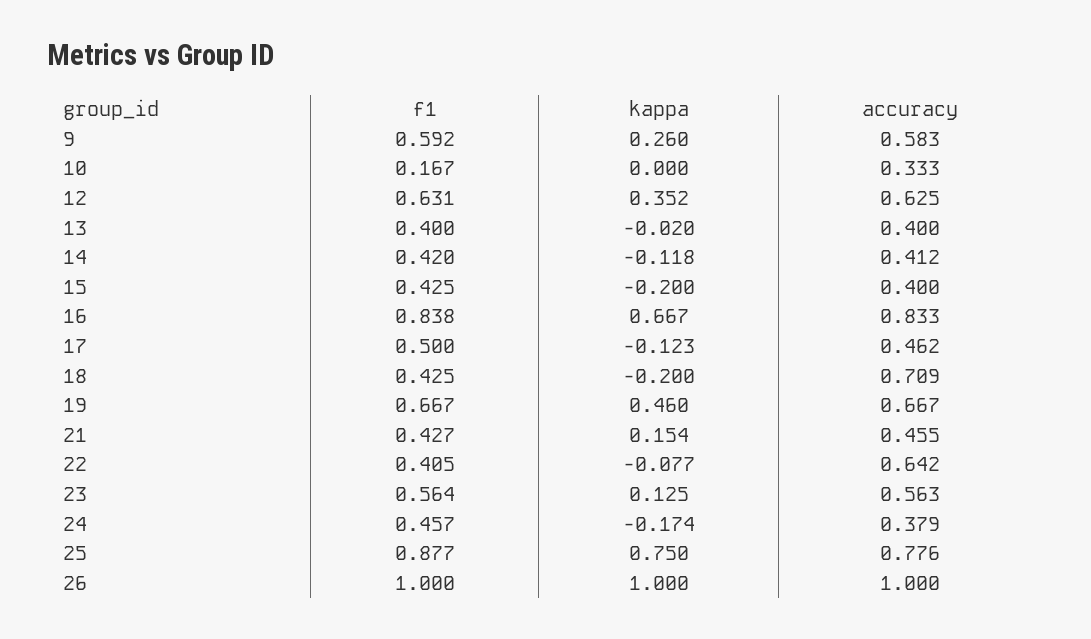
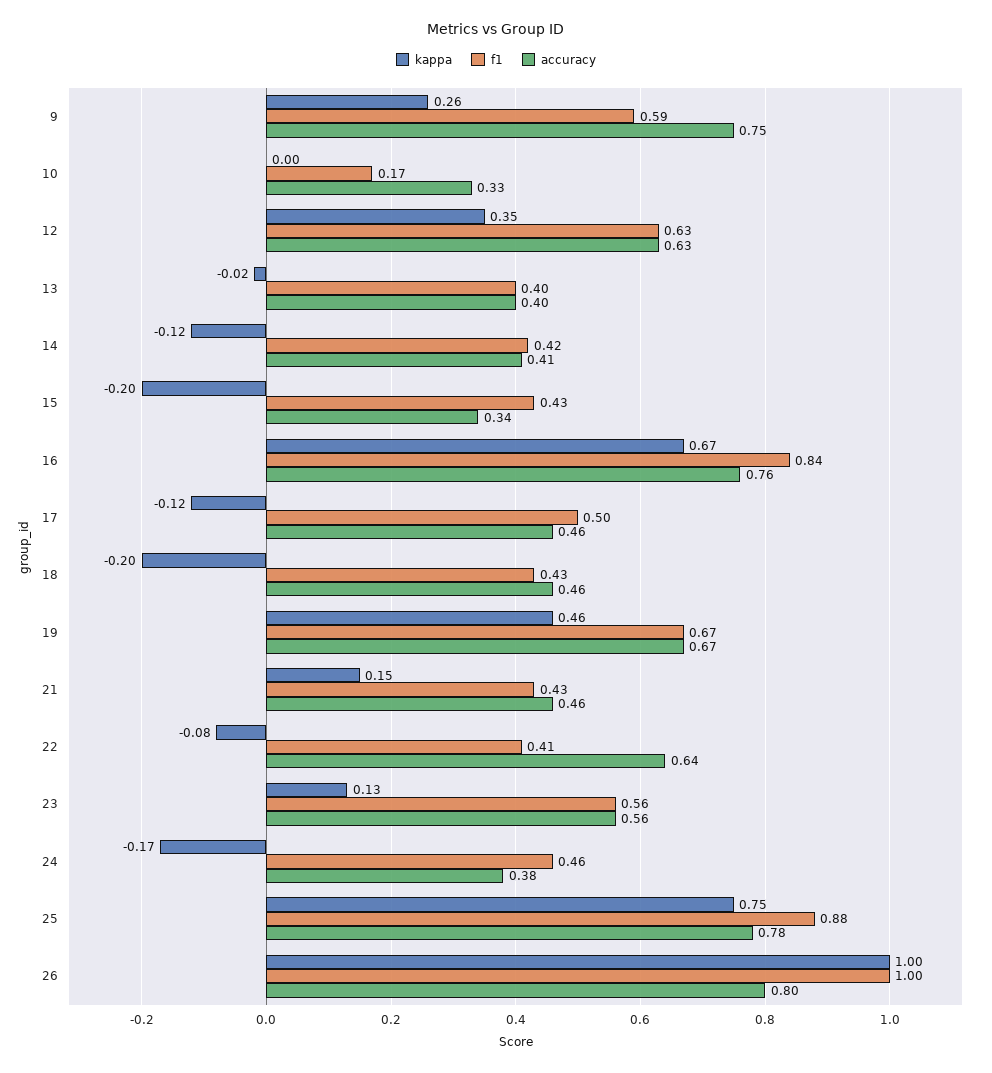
  {
    "f1": {
      "9": 0.592,
      "10": 0.167,
      "12": 0.631,
      "13": 0.4,
      "14": 0.42,
      "15": 0.425,
      "16": 0.838,
      "17": 0.5,
      "18": 0.425,
      "19": 0.667,
      "21": 0.427,
      "22": 0.405,
      "23": 0.564,
      "24": 0.457,
      "25": 0.877,
      "26": 1
    },
    "kappa": {
      "9": 0.26,
      "10": 0,
      "12": 0.352,
      "13": -0.02,
      "14": -0.118,
      "15": -0.2,
      "16": 0.667,
      "17": -0.123,
      "18": -0.2,
      "19": 0.46,
      "21": 0.154,
      "22": -0.077,
      "23": 0.125,
      "24": -0.174,
      "25": 0.75,
      "26": 1
    },
    "accuracy": {
-     "9": 0.583,
+     "9": 0.75,
      "10": 0.333,
      "12": 0.625,
      "13": 0.4,
      "14": 0.412,
-     "15": 0.4,
+     "15": 0.34,
-     "16": 0.833,
+     "16": 0.76,
      "17": 0.462,
-     "18": 0.709,
+     "18": 0.46,
      "19": 0.667,
      "21": 0.455,
      "22": 0.642,
      "23": 0.563,
      "24": 0.379,
      "25": 0.776,
-     "26": 1
+     "26": 0.8
    }
  }

